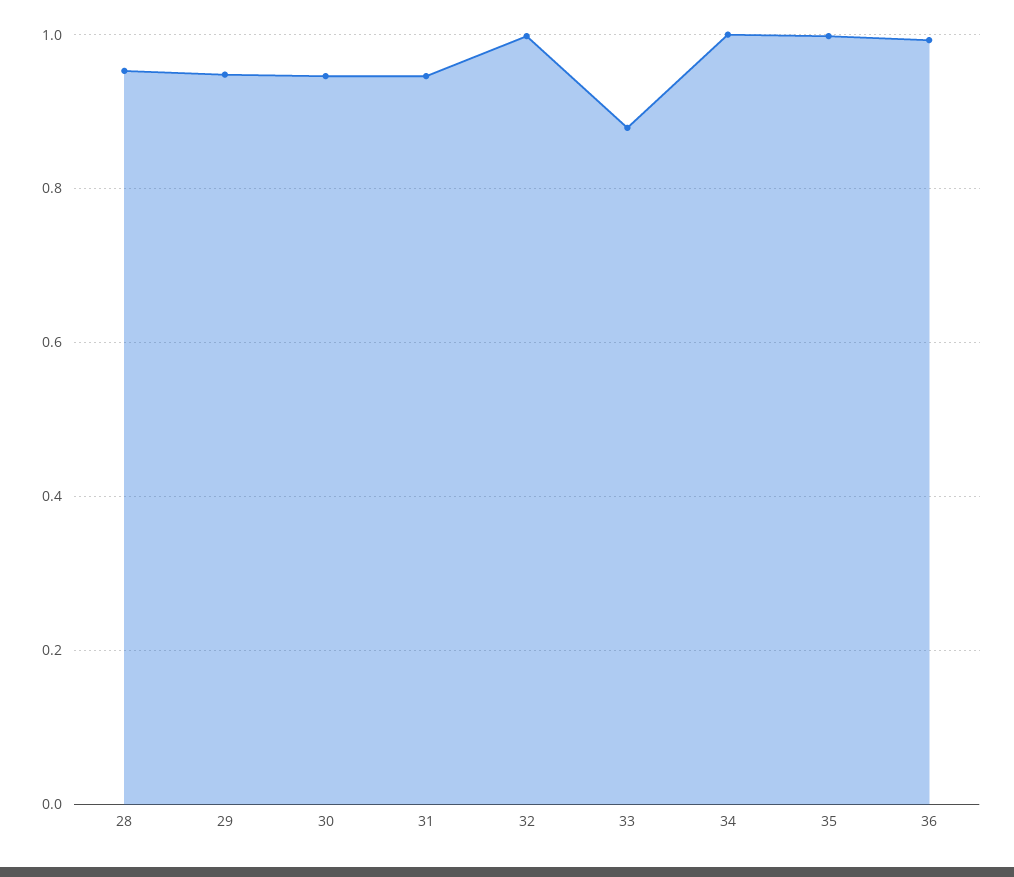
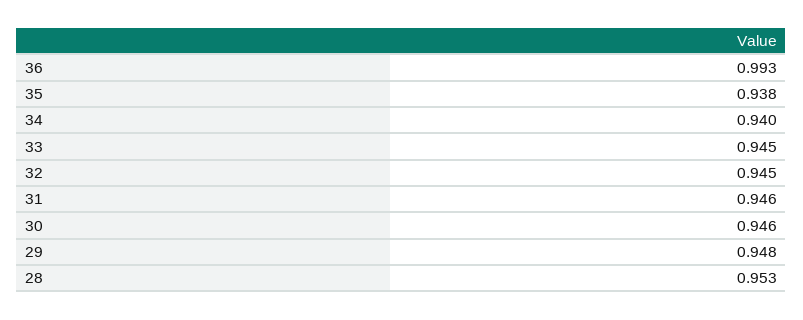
  {
    "28": 0.953,
    "29": 0.948,
    "30": 0.946,
    "31": 0.946,
-   "32": 1,
+   "32": 0.945,
-   "33": 0.88,
+   "33": 0.945,
-   "34": 1,
+   "34": 0.94,
-   "35": 1,
+   "35": 0.938,
    "36": 0.993
  }

